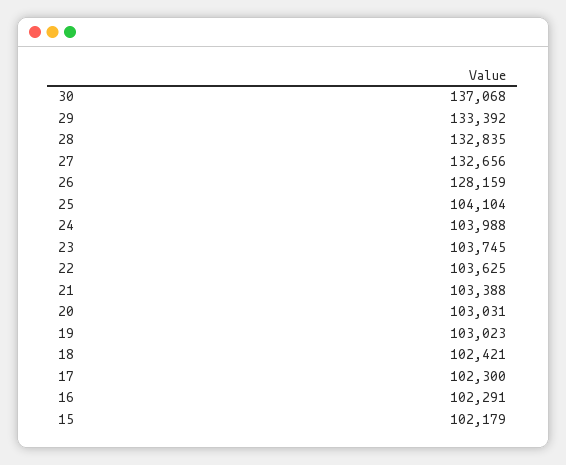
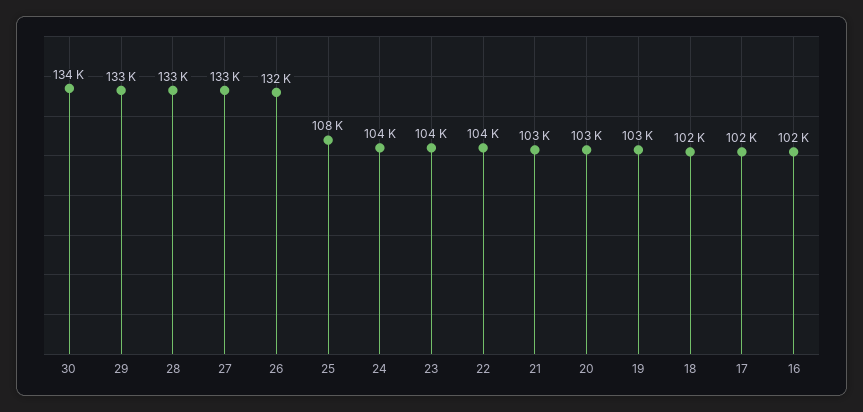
  {
-   "30": 137068,
+   "30": 134000,
    "29": 133392,
    "28": 132835,
    "27": 132656,
-   "26": 128159,
+   "26": 132000,
-   "25": 104104,
+   "25": 108000,
    "24": 103988,
    "23": 103745,
    "22": 103625,
    "21": 103388,
    "20": 103031,
    "19": 103023,
    "18": 102421,
    "17": 102300,
-   "16": 102291,
+   "16": 102291
-   "15": 102179
  }

